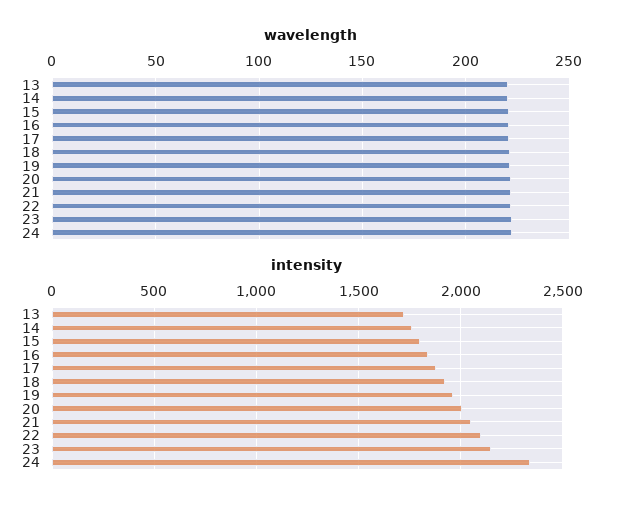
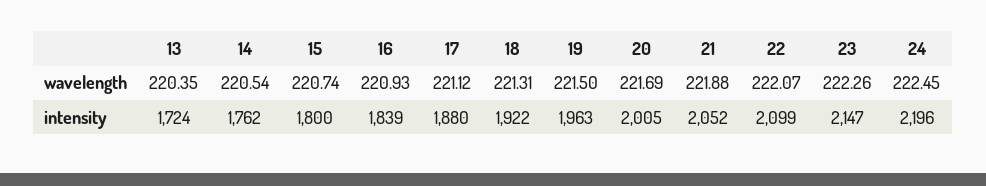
  {
    "wavelength": {
      "13": 220.35,
      "14": 220.54,
      "15": 220.74,
      "16": 220.93,
      "17": 221.12,
      "18": 221.31,
      "19": 221.5,
      "20": 221.69,
      "21": 221.88,
      "22": 222.07,
      "23": 222.26,
      "24": 222.45
    },
    "intensity": {
      "13": 1724,
      "14": 1762,
      "15": 1800,
      "16": 1839,
      "17": 1880,
      "18": 1922,
      "19": 1963,
      "20": 2005,
      "21": 2052,
      "22": 2099,
      "23": 2147,
-     "24": 2350
+     "24": 2196
    }
  }

